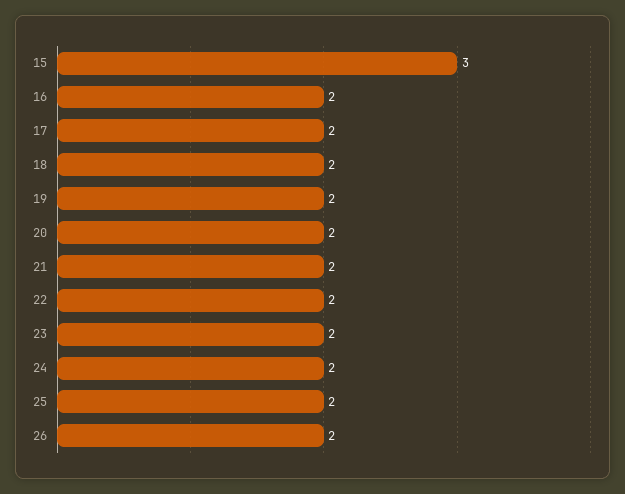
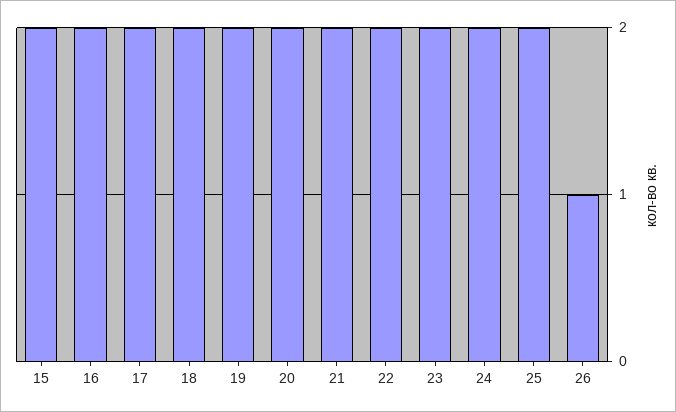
  {
-   "15": 3,
+   "15": 2,
    "16": 2,
    "17": 2,
    "18": 2,
    "19": 2,
    "20": 2,
    "21": 2,
    "22": 2,
    "23": 2,
    "24": 2,
    "25": 2,
-   "26": 2
+   "26": 1
  }

